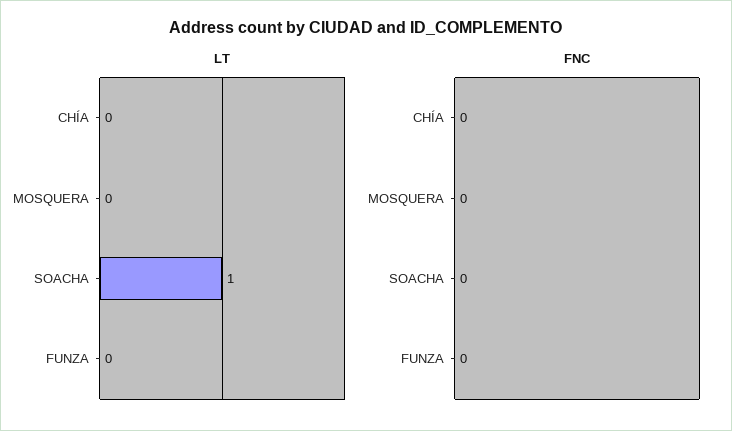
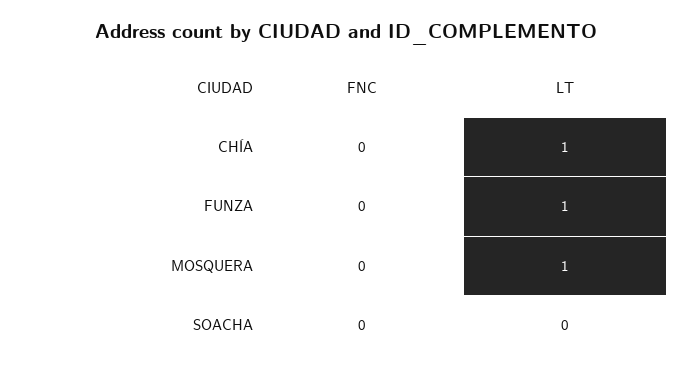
  {
    "LT": {
-     "CHÍA": 0,
+     "CHÍA": 1,
-     "MOSQUERA": 0,
+     "MOSQUERA": 1,
-     "SOACHA": 1,
+     "SOACHA": 0,
-     "FUNZA": 0
+     "FUNZA": 1
    },
    "FNC": {
      "CHÍA": 0,
      "MOSQUERA": 0,
      "SOACHA": 0,
      "FUNZA": 0
    }
  }

